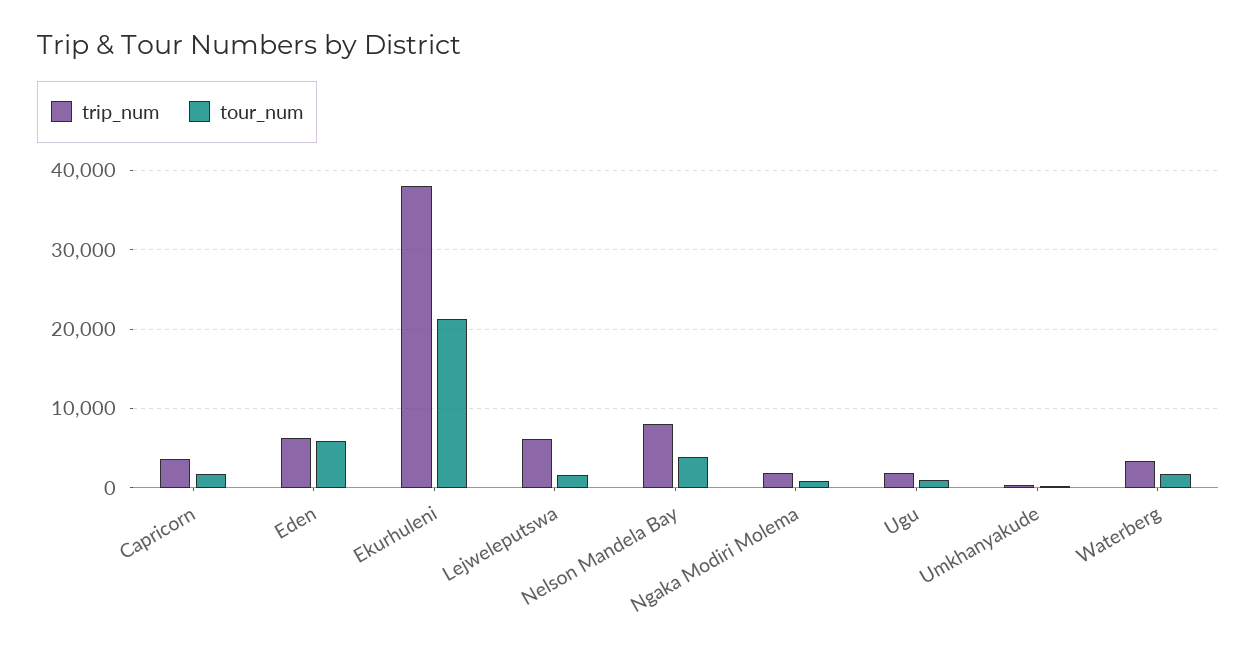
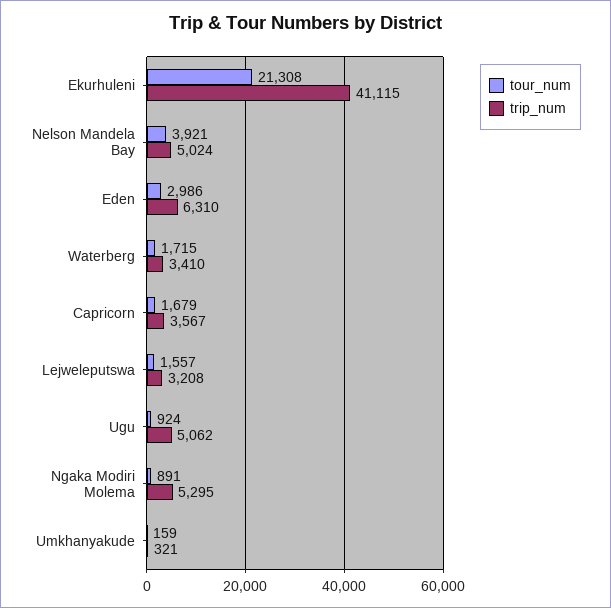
  {
    "trip_num": {
      "Capricorn": 3567,
      "Eden": 6310,
-     "Ekurhuleni": 38000,
+     "Ekurhuleni": 41115,
-     "Lejweleputswa": 6000,
+     "Lejweleputswa": 3208,
-     "Nelson Mandela Bay": 8000,
+     "Nelson Mandela Bay": 5024,
-     "Ngaka Modiri Molema": 2000,
+     "Ngaka Modiri Molema": 5295,
-     "Ugu": 2000,
+     "Ugu": 5062,
      "Umkhanyakude": 321,
      "Waterberg": 3410
    },
    "tour_num": {
      "Capricorn": 1679,
-     "Eden": 6000,
+     "Eden": 2986,
      "Ekurhuleni": 21308,
      "Lejweleputswa": 1557,
      "Nelson Mandela Bay": 3921,
      "Ngaka Modiri Molema": 891,
      "Ugu": 924,
      "Umkhanyakude": 159,
      "Waterberg": 1715
    }
  }

